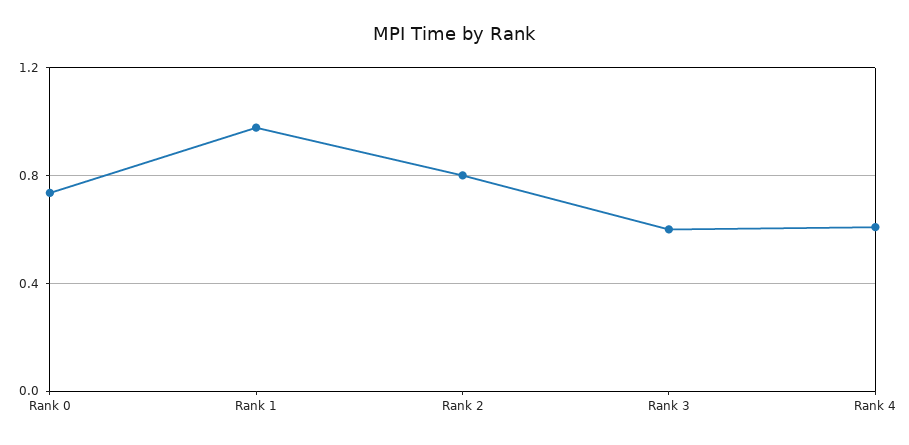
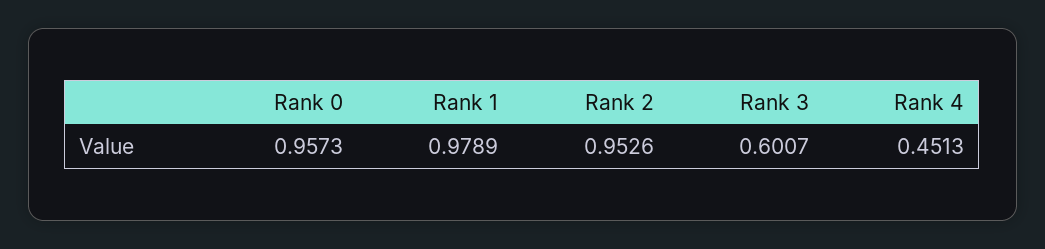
  {
-   "Rank 0": 0.75,
+   "Rank 0": 0.9573,
    "Rank 1": 0.9789,
-   "Rank 2": 0.8,
+   "Rank 2": 0.9526,
    "Rank 3": 0.6007,
-   "Rank 4": 0.6
+   "Rank 4": 0.4513
  }

